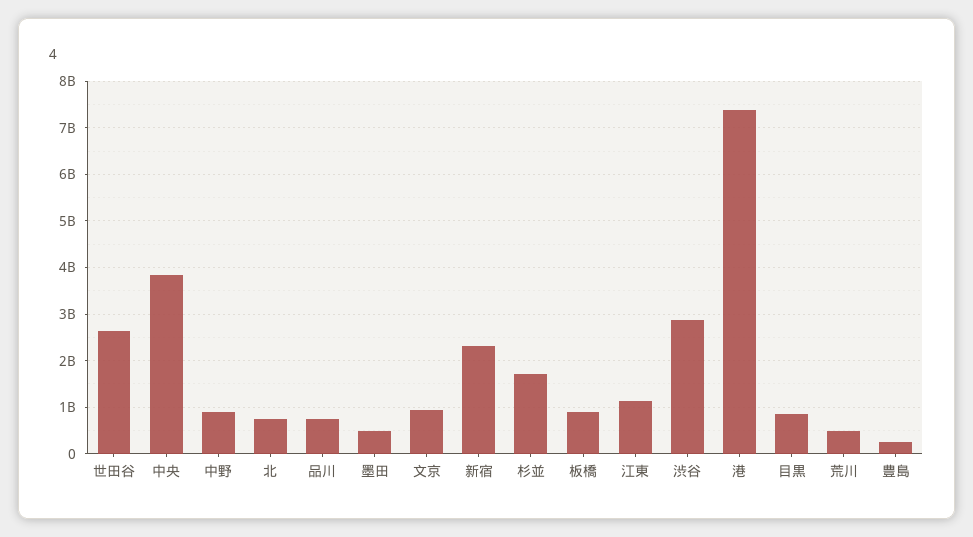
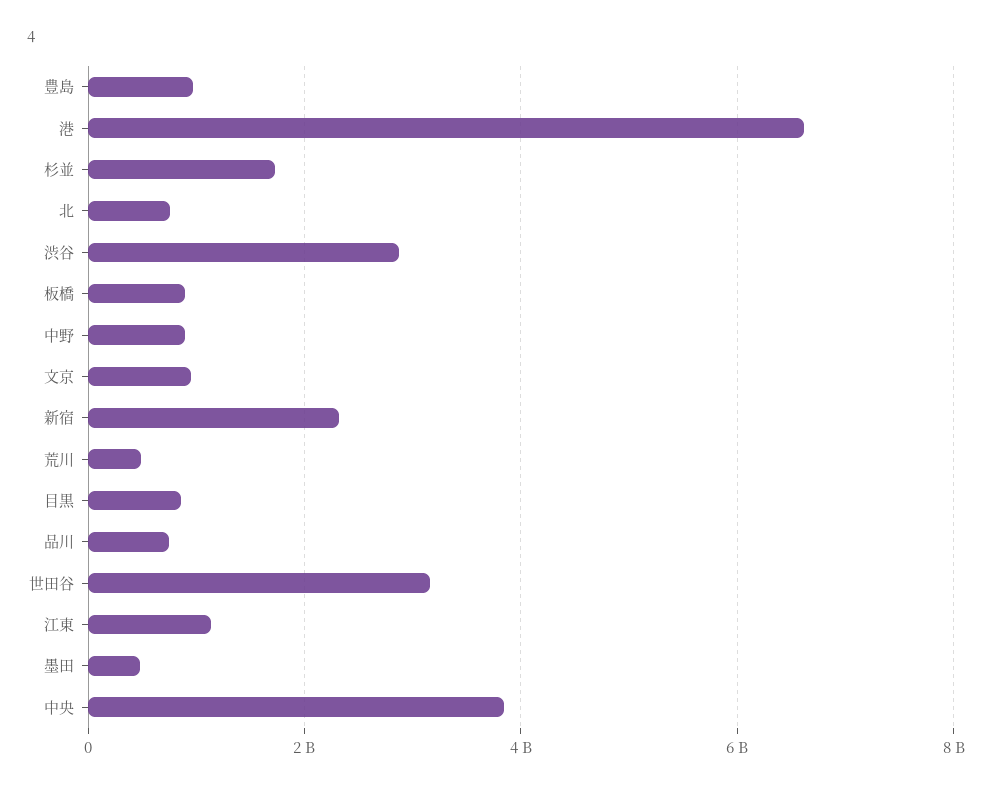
  {
-   "世田谷": 2600000000,
+   "世田谷": 3200000000,
    "中央": 3800000000,
    "中野": 800000000,
    "北": 800000000,
    "品川": 800000000,
    "墨田": 400000000,
    "文京": 1000000000,
    "新宿": 2400000000,
    "杉並": 1800000000,
    "板橋": 800000000,
    "江東": 1200000000,
    "渋谷": 2800000000,
-   "港": 7400000000,
+   "港": 6600000000,
    "目黒": 800000000,
    "荒川": 400000000,
-   "豊島": 200000000
+   "豊島": 1000000000
  }

